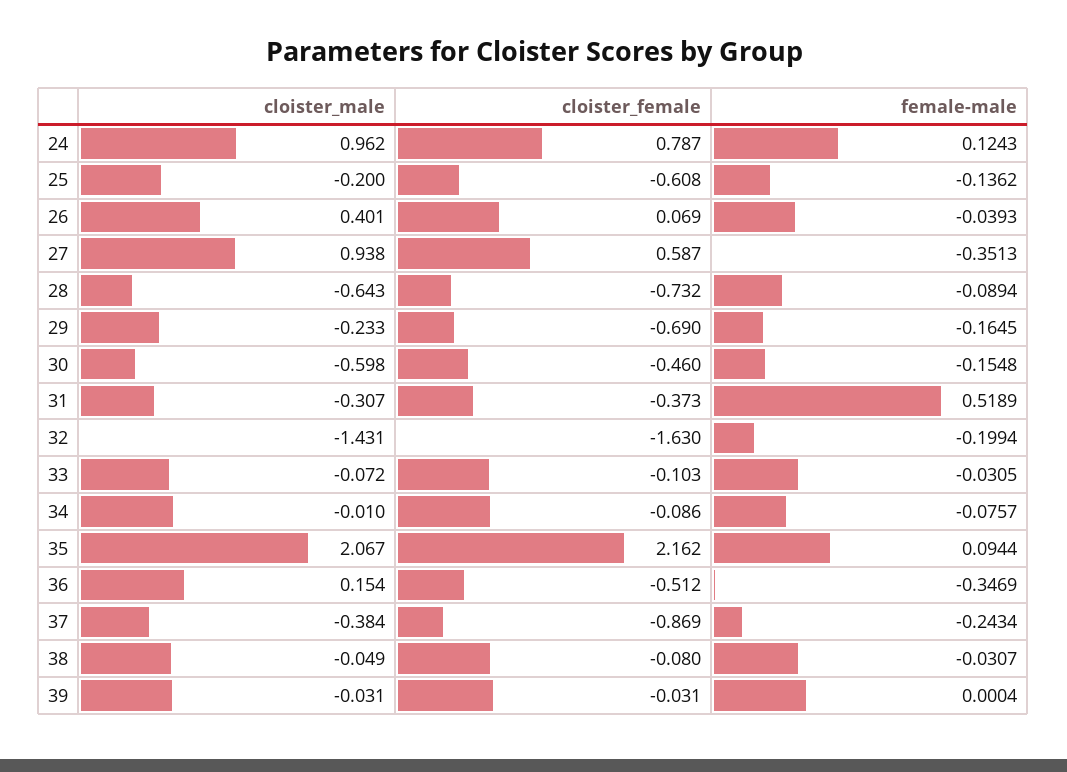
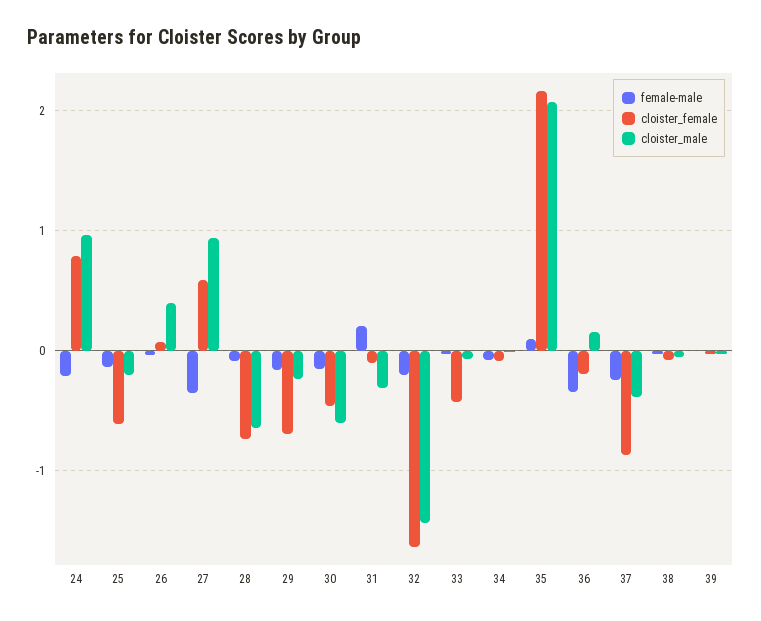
  {
    "cloister_male": {
      "24": 0.962,
      "25": -0.2,
      "26": 0.401,
      "27": 0.938,
      "28": -0.643,
      "29": -0.233,
      "30": -0.598,
      "31": -0.307,
      "32": -1.431,
      "33": -0.072,
      "34": -0.01,
      "35": 2.067,
      "36": 0.154,
      "37": -0.384,
      "38": -0.049,
      "39": -0.031
    },
    "cloister_female": {
      "24": 0.787,
      "25": -0.608,
      "26": 0.069,
      "27": 0.587,
      "28": -0.732,
      "29": -0.69,
      "30": -0.46,
-     "31": -0.373,
+     "31": -0.1,
      "32": -1.63,
-     "33": -0.103,
+     "33": -0.4,
      "34": -0.086,
      "35": 2.162,
-     "36": -0.512,
+     "36": -0.2,
      "37": -0.869,
      "38": -0.08,
      "39": -0.031
    },
    "female-male": {
-     "24": 0.1243,
+     "24": -0.2,
      "25": -0.1362,
      "26": -0.0393,
      "27": -0.3513,
      "28": -0.0894,
      "29": -0.1645,
      "30": -0.1548,
-     "31": 0.5189,
+     "31": 0.2,
      "32": -0.1994,
      "33": -0.0305,
      "34": -0.0757,
      "35": 0.0944,
      "36": -0.3469,
      "37": -0.2434,
      "38": -0.0307,
      "39": 0.0004
    }
  }

